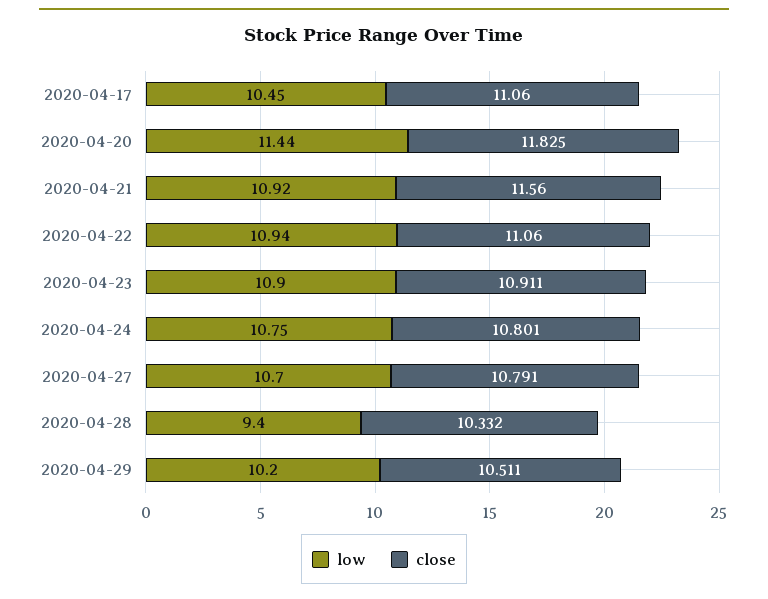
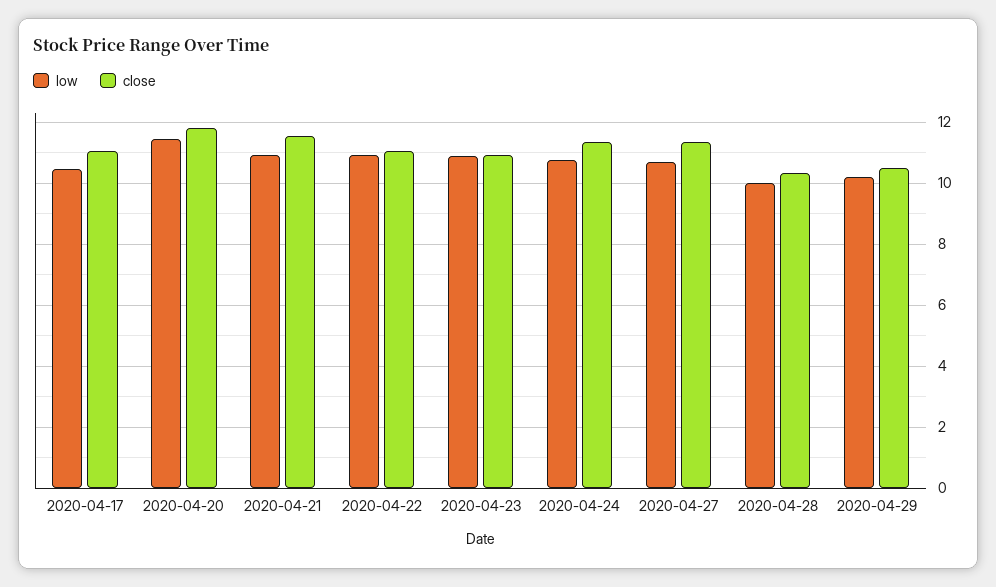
  {
    "low": {
      "2020-04-17": 10.45,
      "2020-04-20": 11.44,
      "2020-04-21": 10.92,
      "2020-04-22": 10.94,
      "2020-04-23": 10.9,
      "2020-04-24": 10.75,
      "2020-04-27": 10.7,
-     "2020-04-28": 9.4,
+     "2020-04-28": 10,
      "2020-04-29": 10.2
    },
    "close": {
      "2020-04-17": 11.06,
      "2020-04-20": 11.825,
      "2020-04-21": 11.56,
      "2020-04-22": 11.06,
      "2020-04-23": 10.911,
-     "2020-04-24": 10.801,
+     "2020-04-24": 11.4,
-     "2020-04-27": 10.791,
+     "2020-04-27": 11.4,
      "2020-04-28": 10.332,
      "2020-04-29": 10.511
    }
  }

